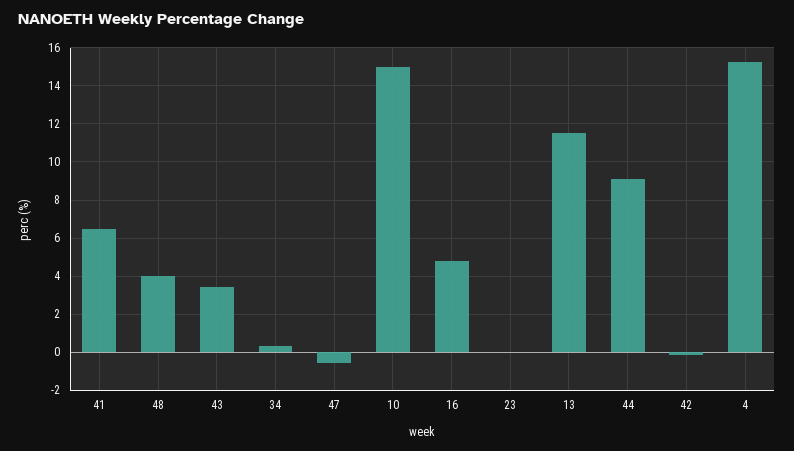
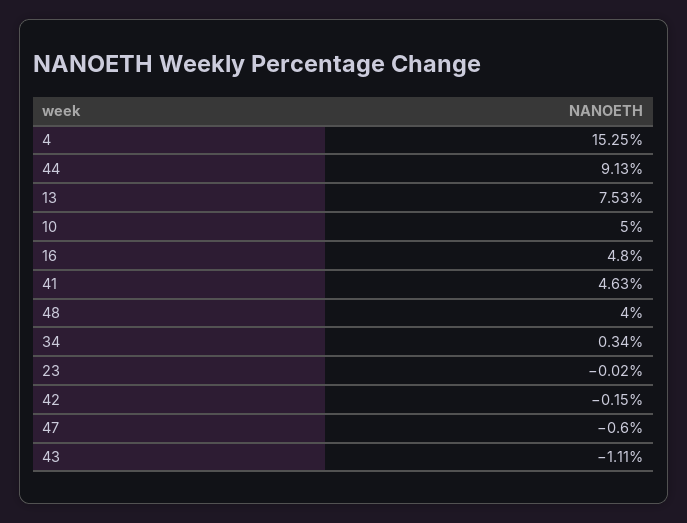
  {
-   "41": 6.5,
+   "41": 4.63,
    "48": 4,
-   "43": 3.5,
+   "43": -1.11,
    "34": 0.34,
    "47": -0.6,
-   "10": 15,
+   "10": 5,
    "16": 4.8,
    "23": -0.02,
-   "13": 11.5,
+   "13": 7.53,
    "44": 9.13,
    "42": -0.15,
    "4": 15.25
  }

